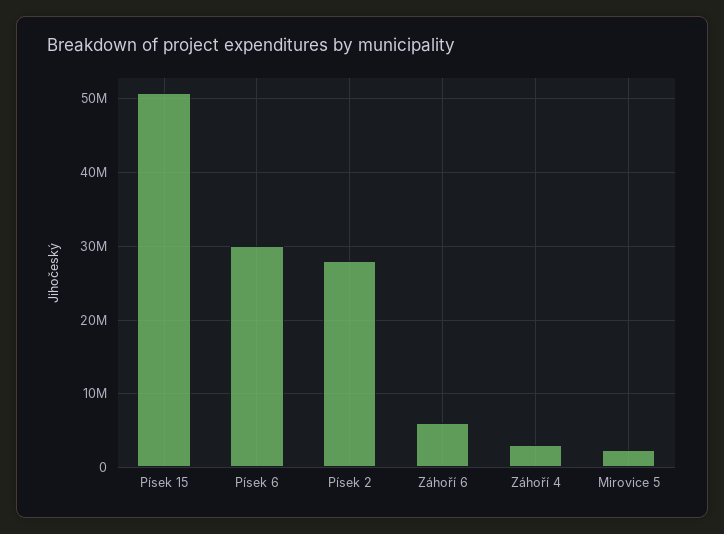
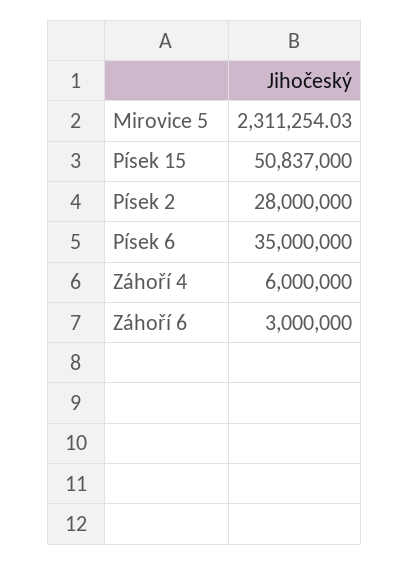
  {
    "Písek 15": 50837000,
-   "Písek 6": 30000000,
+   "Písek 6": 35000000,
    "Písek 2": 28000000,
-   "Záhoří 6": 6000000,
+   "Záhoří 6": 3000000,
-   "Záhoří 4": 3000000,
+   "Záhoří 4": 6000000,
    "Mirovice 5": 2311254.03
  }

